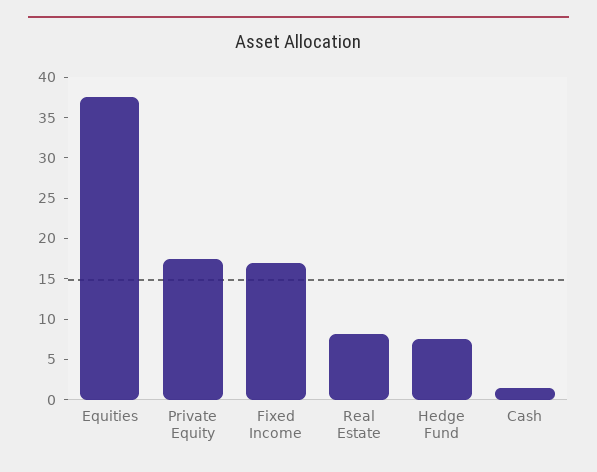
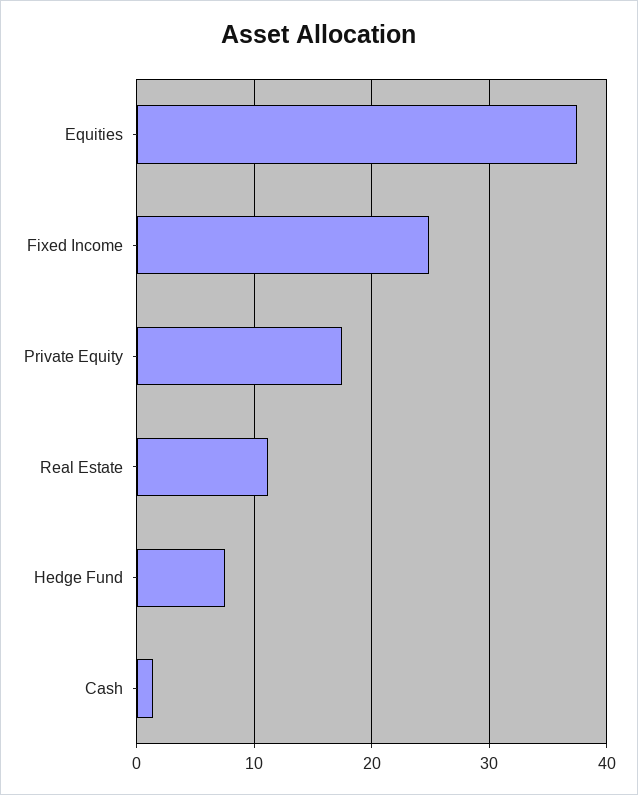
  {
    "Equities": 38,
    "Private Equity": 18,
-   "Fixed Income": 17,
+   "Fixed Income": 25,
-   "Real Estate": 8,
+   "Real Estate": 11,
    "Hedge Fund": 8,
    "Cash": 1
  }

